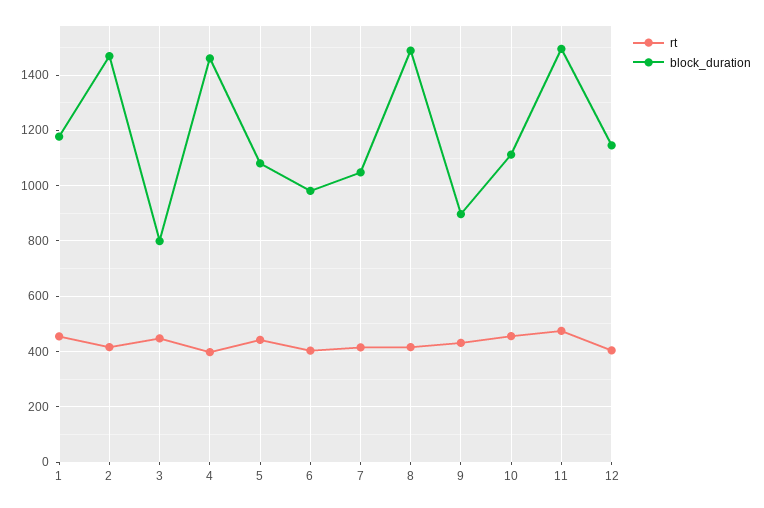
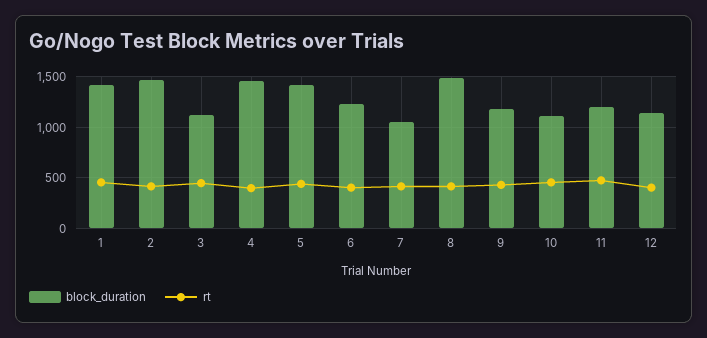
  {
    "rt": {
      "1": 450,
      "2": 425,
      "3": 450,
      "4": 400,
      "5": 450,
      "6": 400,
      "7": 425,
      "8": 425,
      "9": 425,
      "10": 450,
      "11": 475,
      "12": 400
    },
    "block_duration": {
-     "1": 1175,
+     "1": 1400,
      "2": 1475,
-     "3": 800,
+     "3": 1100,
      "4": 1450,
-     "5": 1075,
+     "5": 1400,
-     "6": 975,
+     "6": 1200,
      "7": 1050,
      "8": 1500,
-     "9": 900,
+     "9": 1200,
      "10": 1100,
-     "11": 1500,
+     "11": 1200,
      "12": 1150
    }
  }

